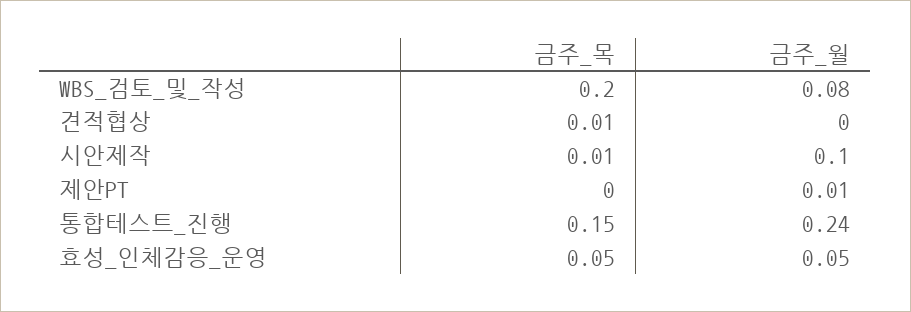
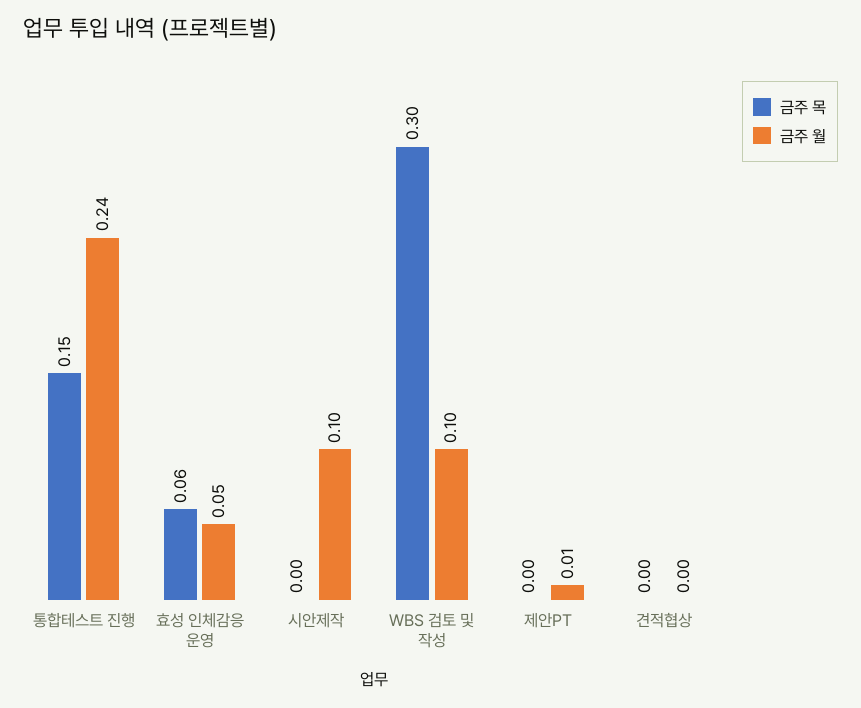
  {
    "금주_목": {
-     "WBS_검토_및_작성": 0.2,
+     "WBS_검토_및_작성": 0.3,
-     "견적협상": 0.01,
+     "견적협상": 0,
-     "시안제작": 0.01,
+     "시안제작": 0,
      "제안PT": 0,
      "통합테스트_진행": 0.15,
-     "효성_인체감응_운영": 0.05
+     "효성_인체감응_운영": 0.06
    },
    "금주_월": {
-     "WBS_검토_및_작성": 0.08,
+     "WBS_검토_및_작성": 0.1,
      "견적협상": 0,
      "시안제작": 0.1,
      "제안PT": 0.01,
      "통합테스트_진행": 0.24,
      "효성_인체감응_운영": 0.05
    }
  }

